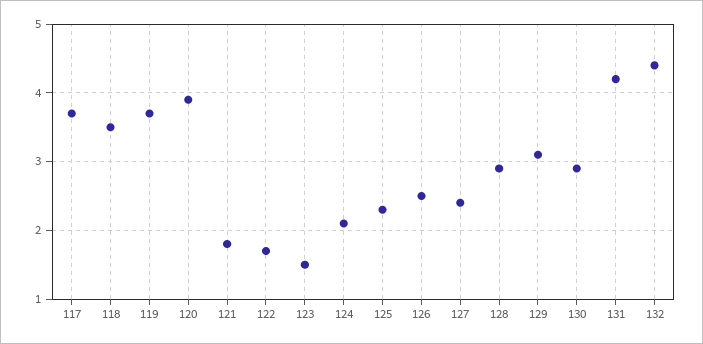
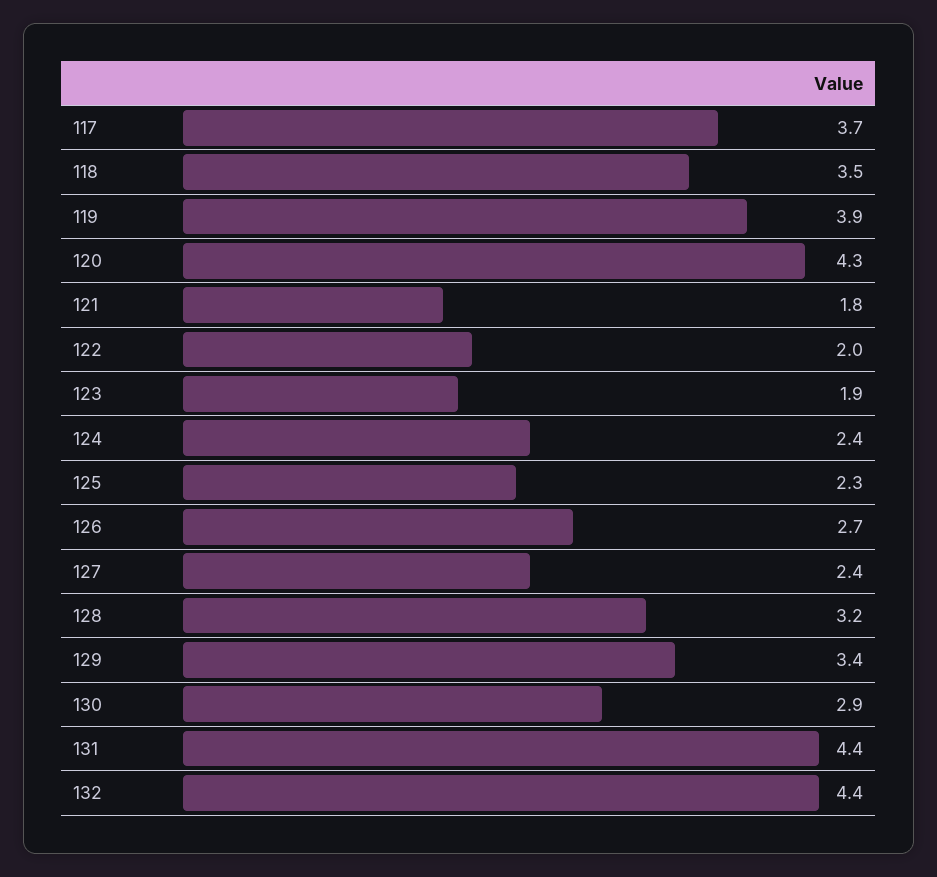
  {
    "117": 3.7,
    "118": 3.5,
-   "119": 3.7,
+   "119": 3.9,
-   "120": 3.9,
+   "120": 4.3,
    "121": 1.8,
-   "122": 1.7,
+   "122": 2,
-   "123": 1.5,
+   "123": 1.9,
-   "124": 2.1,
+   "124": 2.4,
    "125": 2.3,
-   "126": 2.5,
+   "126": 2.7,
    "127": 2.4,
-   "128": 2.9,
+   "128": 3.2,
-   "129": 3.1,
+   "129": 3.4,
    "130": 2.9,
-   "131": 4.2,
+   "131": 4.4,
    "132": 4.4
  }

